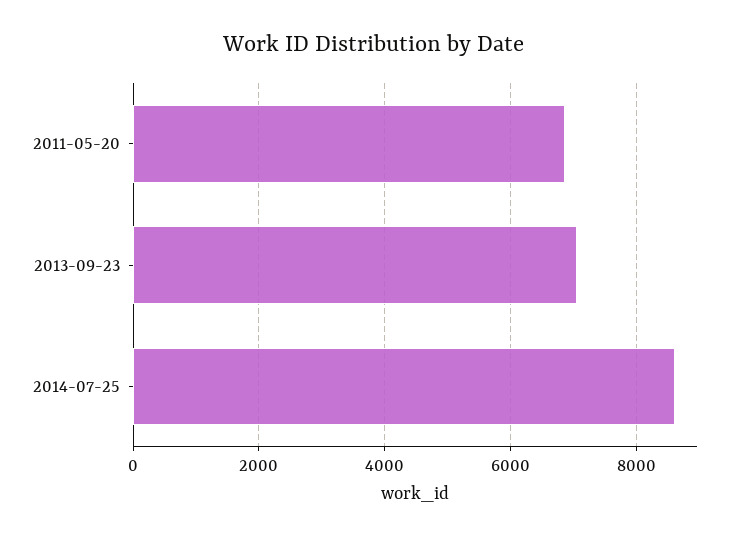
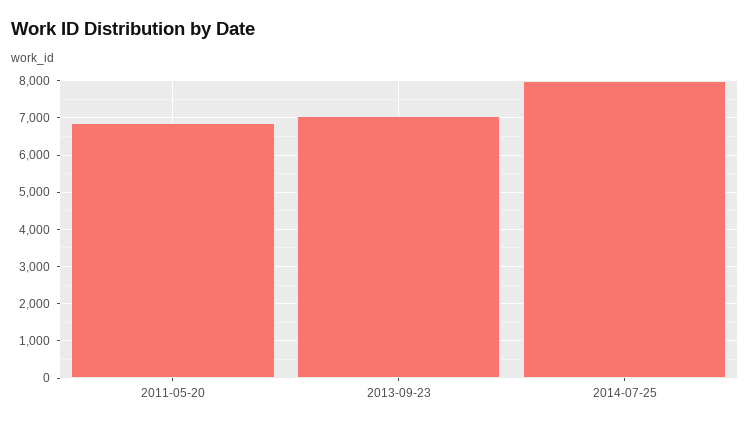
  {
    "2011-05-20": 6800,
    "2013-09-23": 7000,
-   "2014-07-25": 8600
+   "2014-07-25": 8000
  }

